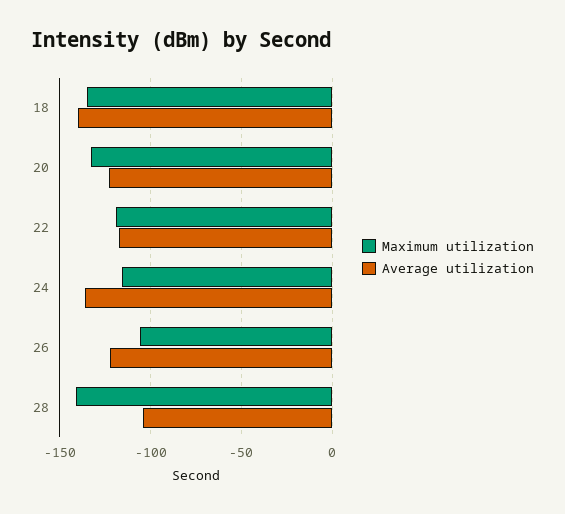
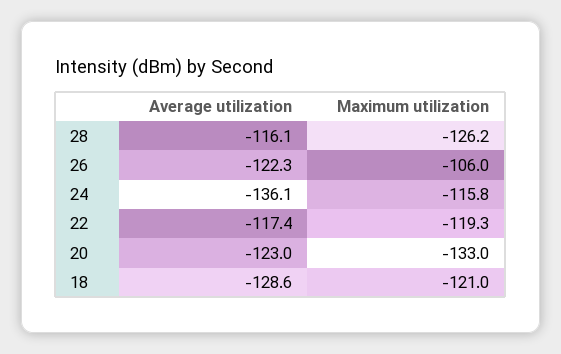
  {
    "Maximum utilization": {
-     "18": -135,
+     "18": -121,
      "20": -133,
      "22": -119.3,
      "24": -115.8,
      "26": -106,
-     "28": -140
+     "28": -126.2
    },
    "Average utilization": {
-     "18": -140,
+     "18": -128.6,
      "20": -123,
      "22": -117.4,
      "24": -136.1,
      "26": -122.3,
-     "28": -105
+     "28": -116.1
    }
  }

